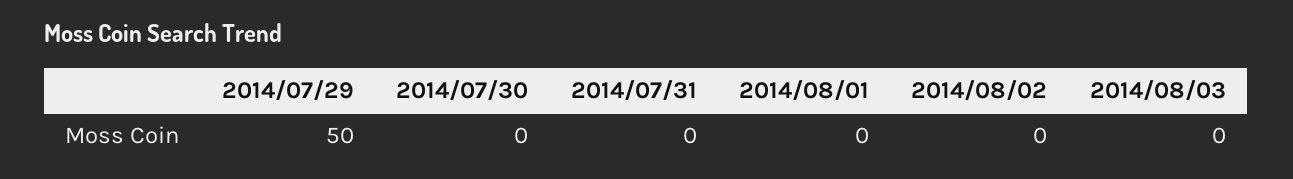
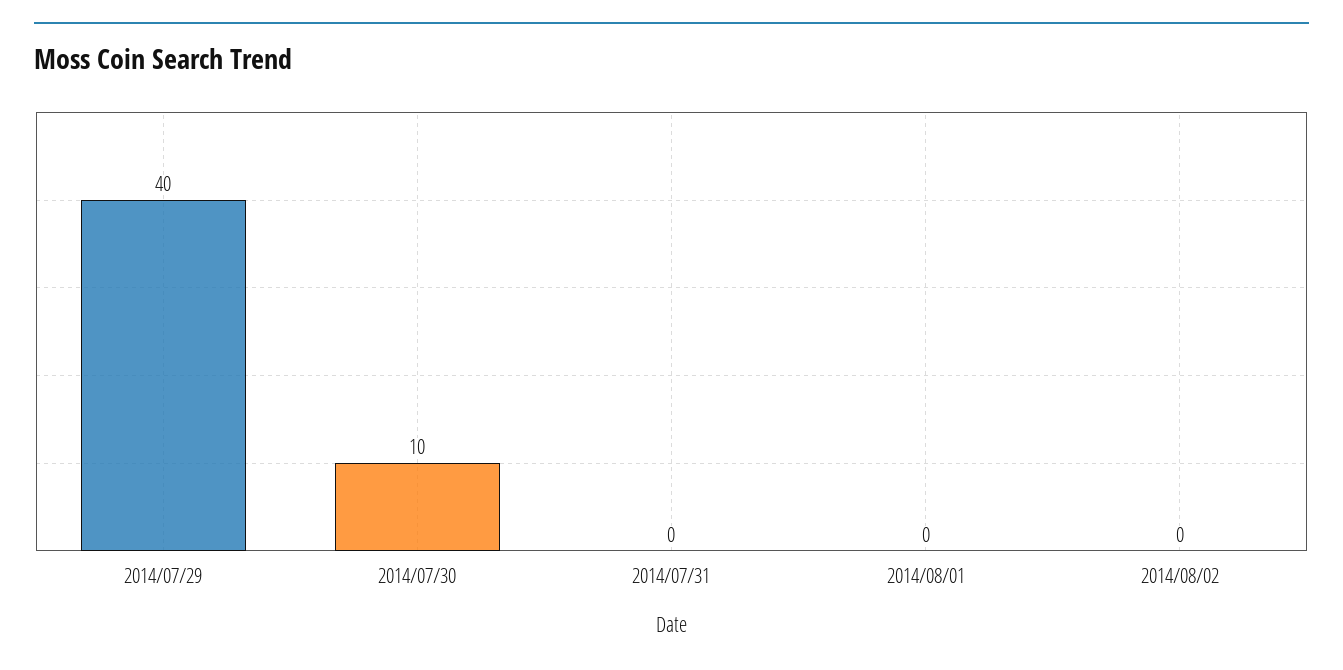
  {
-   "2014/07/29": 50,
+   "2014/07/29": 40,
-   "2014/07/30": 0,
+   "2014/07/30": 10,
    "2014/07/31": 0,
    "2014/08/01": 0,
-   "2014/08/02": 0,
+   "2014/08/02": 0
-   "2014/08/03": 0
  }

